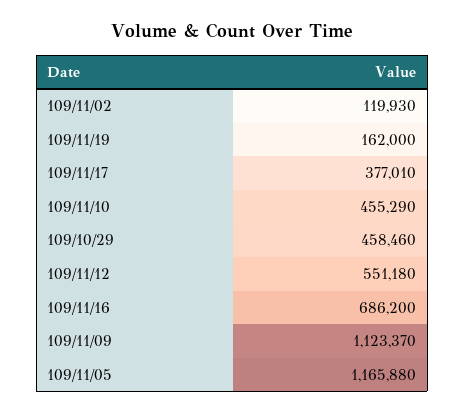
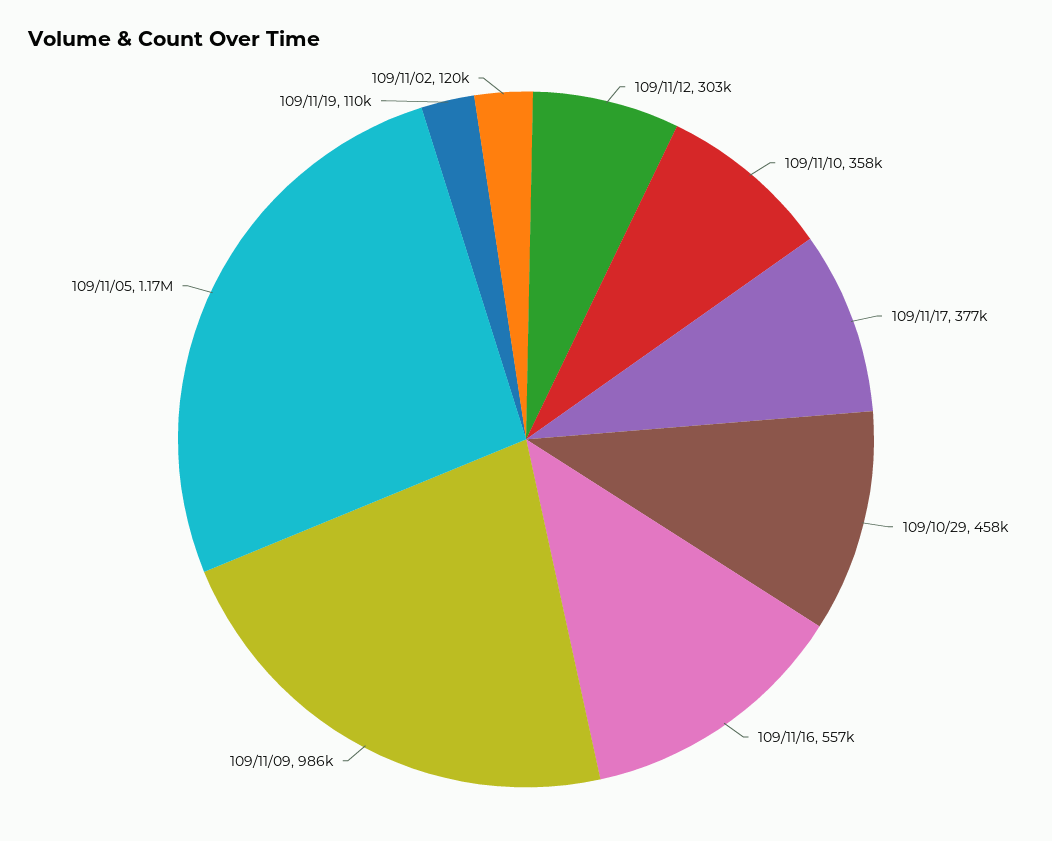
  {
    "109/11/02": 119930,
-   "109/11/19": 162000,
+   "109/11/19": 110000,
    "109/11/17": 377010,
-   "109/11/10": 455290,
+   "109/11/10": 358000,
    "109/10/29": 458460,
-   "109/11/12": 551180,
+   "109/11/12": 303000,
-   "109/11/16": 686200,
+   "109/11/16": 557000,
-   "109/11/09": 1123370,
+   "109/11/09": 986000,
    "109/11/05": 1165880
  }

